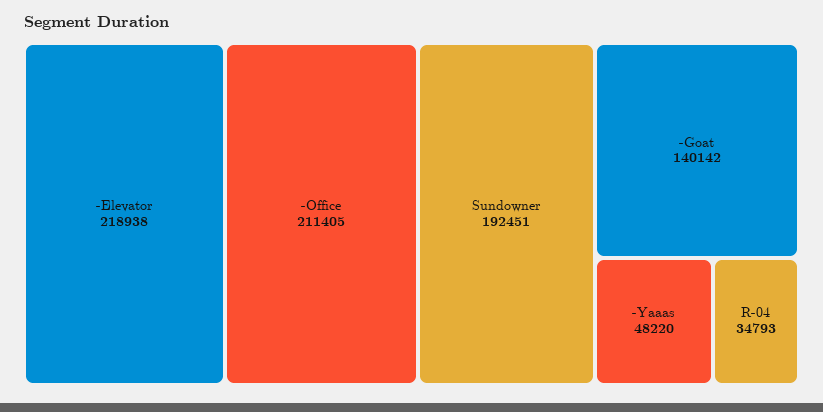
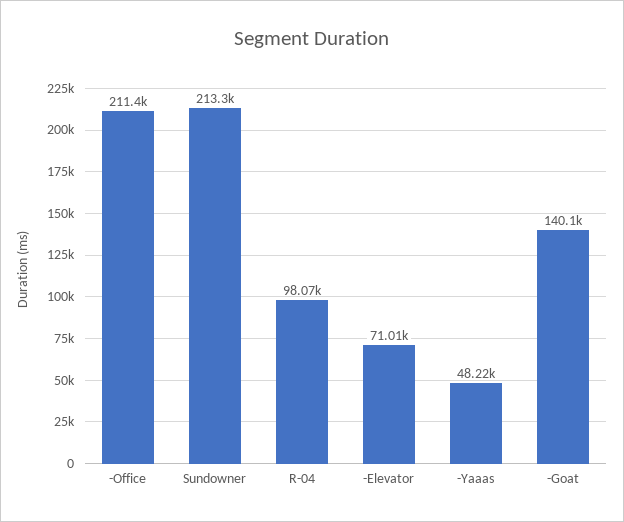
  {
-   "-Elevator": 218938,
+   "-Elevator": 71010,
    "-Office": 211405,
-   "Sundowner": 192451,
+   "Sundowner": 213300,
    "-Goat": 140142,
    "-Yaaas": 48220,
-   "R-04": 34793
+   "R-04": 98070
  }

